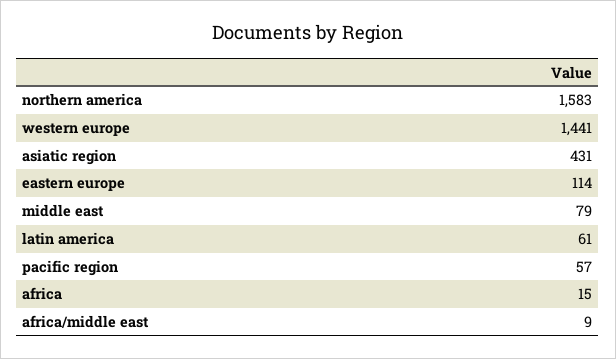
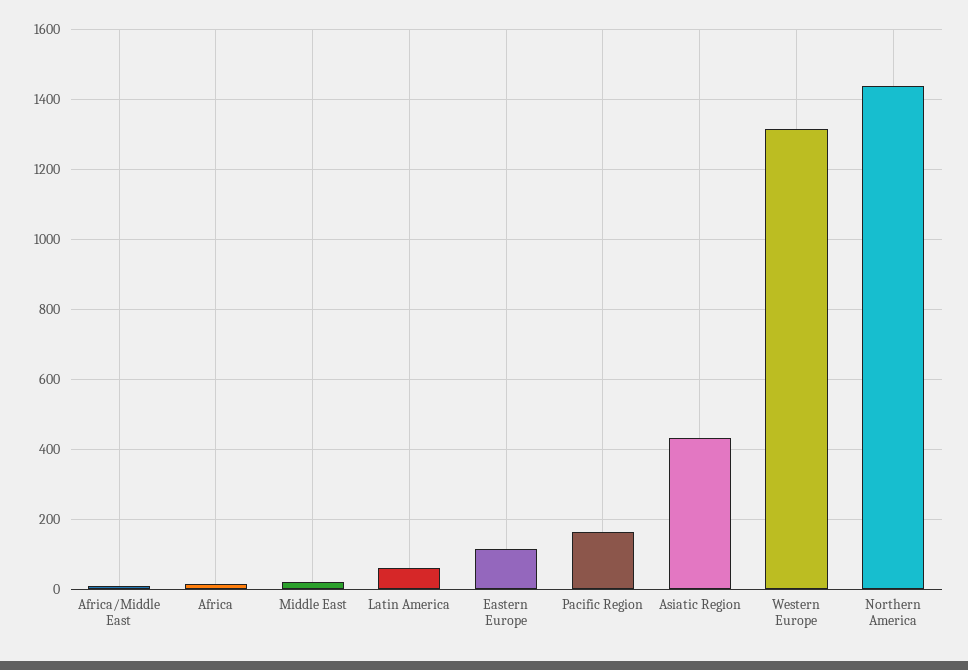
  {
-   "northern america": 1583,
+   "northern america": 1440,
-   "western europe": 1441,
+   "western europe": 1320,
    "asiatic region": 431,
    "eastern europe": 114,
-   "middle east": 79,
+   "middle east": 20,
    "latin america": 61,
-   "pacific region": 57,
+   "pacific region": 160,
    "africa": 15,
    "africa/middle east": 9
  }

